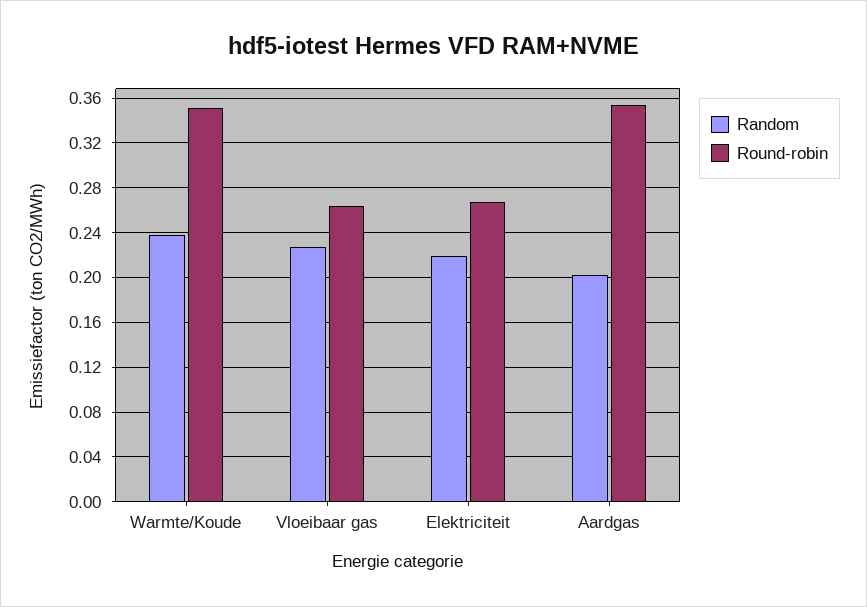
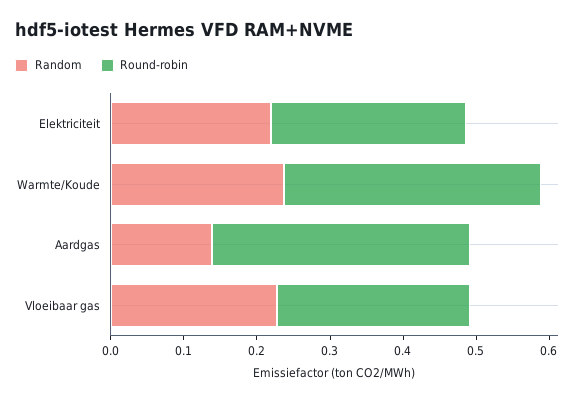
  {
    "Random": {
      "Warmte/Koude": 0.24,
      "Vloeibaar gas": 0.23,
      "Elektriciteit": 0.22,
-     "Aardgas": 0.2
+     "Aardgas": 0.14
    },
    "Round-robin": {
      "Warmte/Koude": 0.35,
      "Vloeibaar gas": 0.26,
      "Elektriciteit": 0.27,
      "Aardgas": 0.35
    }
  }

